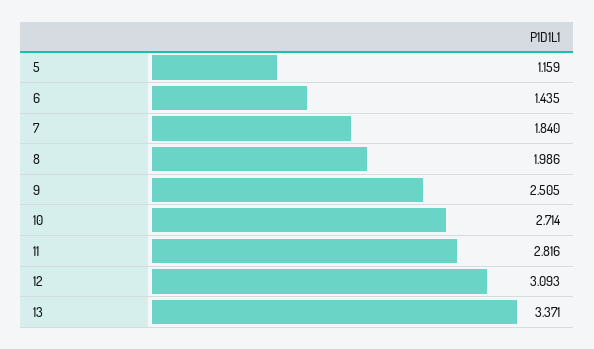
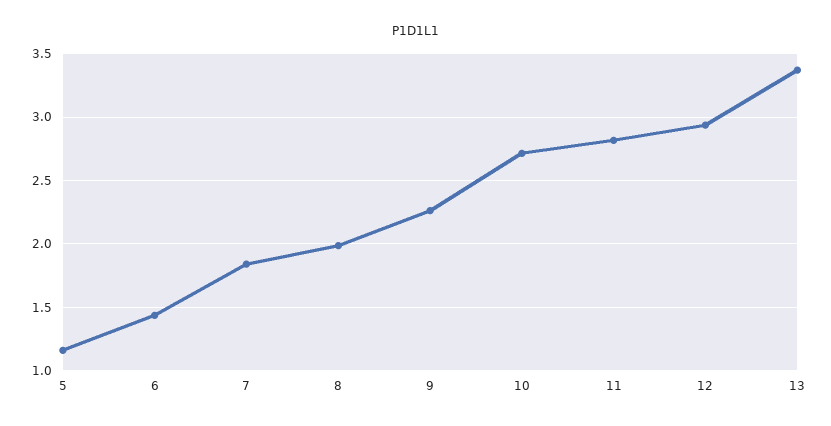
  {
    "5": 1.159,
    "6": 1.435,
    "7": 1.84,
    "8": 1.986,
-   "9": 2.505,
+   "9": 2.25,
    "10": 2.714,
    "11": 2.816,
-   "12": 3.093,
+   "12": 2.95,
    "13": 3.371
  }

